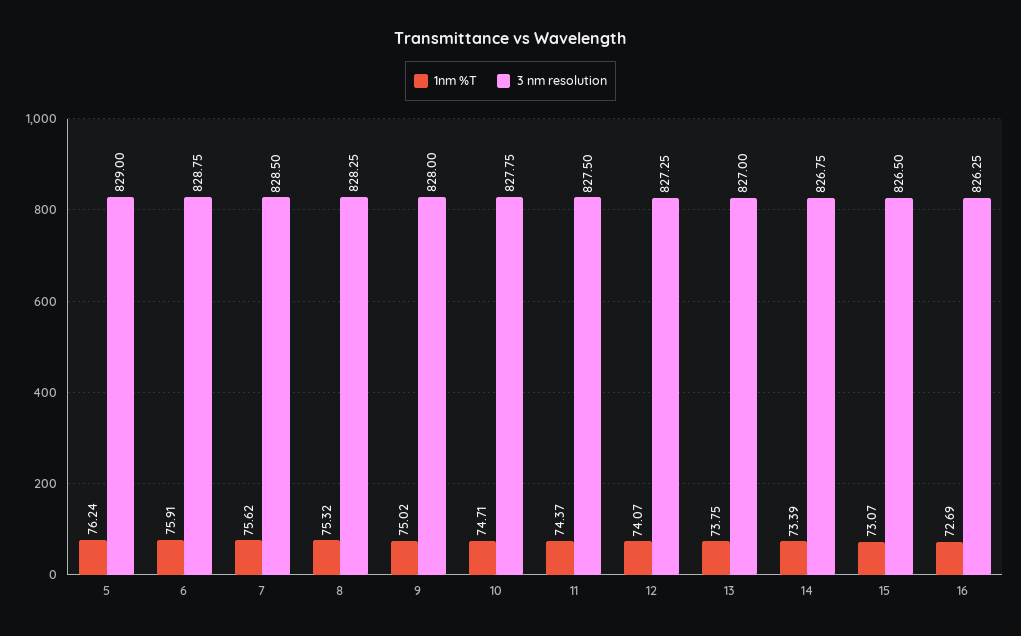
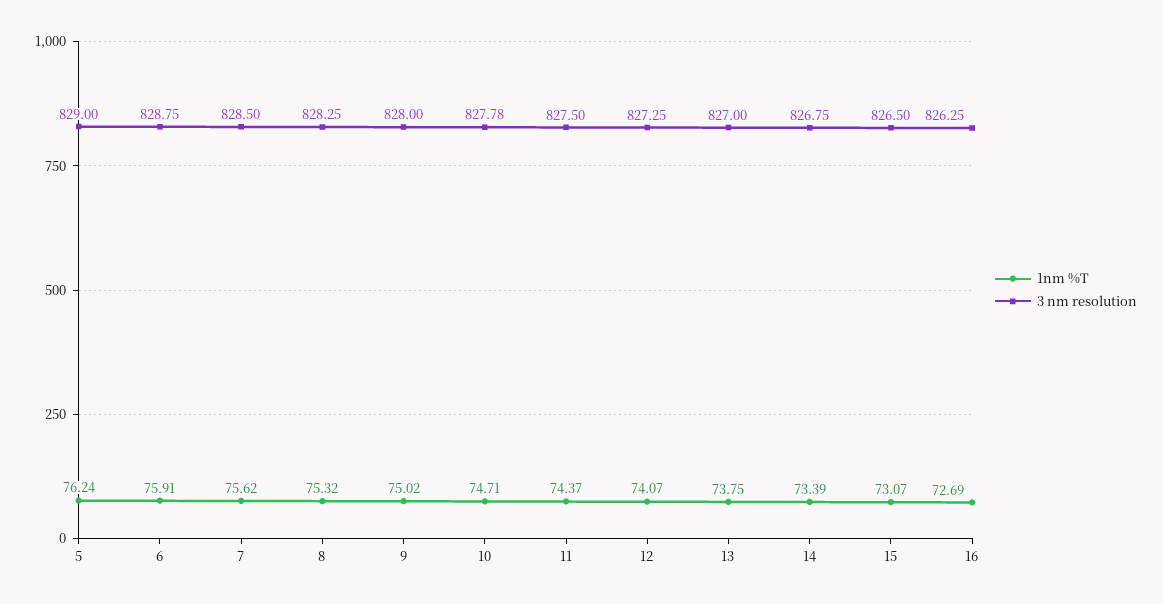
  {
    "1nm %T": {
      "5": 76.24,
      "6": 75.91,
      "7": 75.62,
      "8": 75.32,
      "9": 75.02,
      "10": 74.71,
      "11": 74.37,
      "12": 74.07,
      "13": 73.75,
      "14": 73.39,
      "15": 73.07,
      "16": 72.69
    },
    "3 nm resolution": {
      "5": 829,
      "6": 828.75,
      "7": 828.5,
      "8": 828.25,
      "9": 828,
-     "10": 827.75,
+     "10": 827.78,
      "11": 827.5,
      "12": 827.25,
      "13": 827,
      "14": 826.75,
      "15": 826.5,
      "16": 826.25
    }
  }

